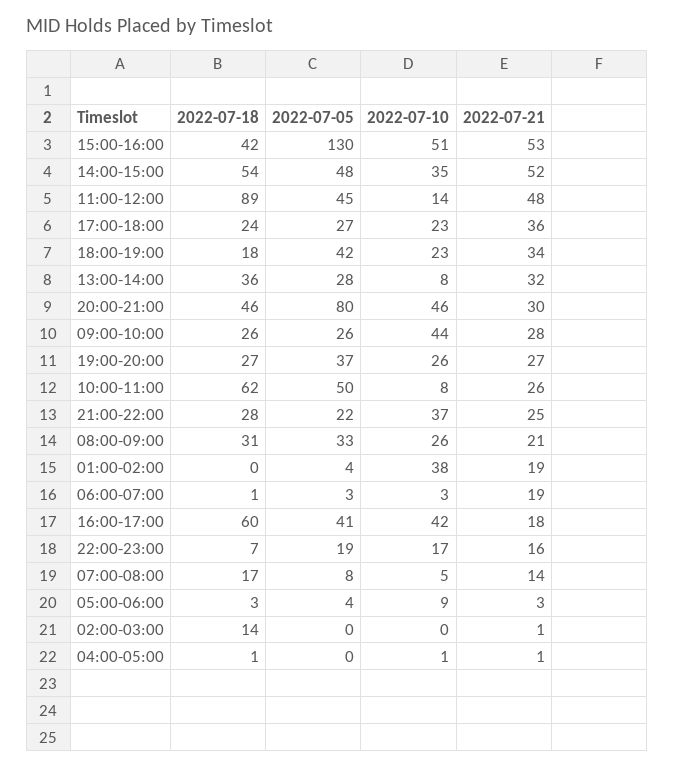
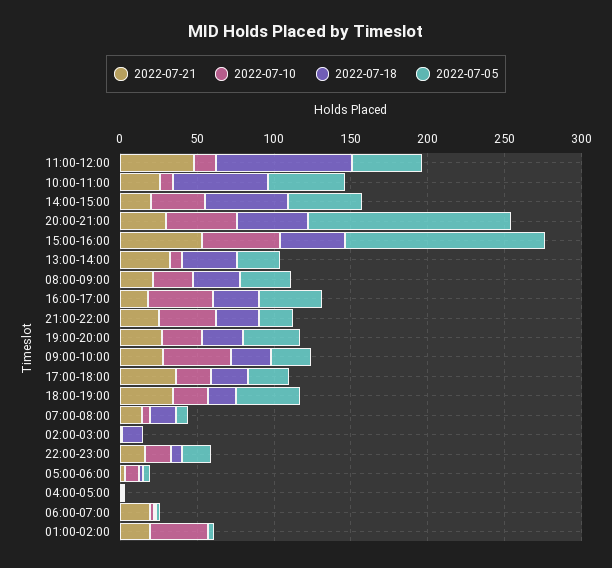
  {
    "2022-07-18": {
      "15:00-16:00": 42,
      "14:00-15:00": 54,
      "11:00-12:00": 89,
      "17:00-18:00": 24,
      "18:00-19:00": 18,
      "13:00-14:00": 36,
      "20:00-21:00": 46,
      "09:00-10:00": 26,
      "19:00-20:00": 27,
      "10:00-11:00": 62,
      "21:00-22:00": 28,
      "08:00-09:00": 31,
      "01:00-02:00": 0,
      "06:00-07:00": 1,
-     "16:00-17:00": 60,
+     "16:00-17:00": 30,
      "22:00-23:00": 7,
      "07:00-08:00": 17,
      "05:00-06:00": 3,
      "02:00-03:00": 14,
      "04:00-05:00": 1
    },
    "2022-07-05": {
      "15:00-16:00": 130,
      "14:00-15:00": 48,
      "11:00-12:00": 45,
      "17:00-18:00": 27,
      "18:00-19:00": 42,
      "13:00-14:00": 28,
-     "20:00-21:00": 80,
+     "20:00-21:00": 130,
      "09:00-10:00": 26,
      "19:00-20:00": 37,
      "10:00-11:00": 50,
      "21:00-22:00": 22,
      "08:00-09:00": 33,
      "01:00-02:00": 4,
      "06:00-07:00": 3,
      "16:00-17:00": 41,
      "22:00-23:00": 19,
      "07:00-08:00": 8,
      "05:00-06:00": 4,
      "02:00-03:00": 0,
      "04:00-05:00": 0
    },
    "2022-07-10": {
      "15:00-16:00": 51,
      "14:00-15:00": 35,
      "11:00-12:00": 14,
      "17:00-18:00": 23,
      "18:00-19:00": 23,
      "13:00-14:00": 8,
      "20:00-21:00": 46,
      "09:00-10:00": 44,
      "19:00-20:00": 26,
      "10:00-11:00": 8,
      "21:00-22:00": 37,
      "08:00-09:00": 26,
      "01:00-02:00": 38,
      "06:00-07:00": 3,
      "16:00-17:00": 42,
      "22:00-23:00": 17,
      "07:00-08:00": 5,
      "05:00-06:00": 9,
      "02:00-03:00": 0,
      "04:00-05:00": 1
    },
    "2022-07-21": {
      "15:00-16:00": 53,
-     "14:00-15:00": 52,
+     "14:00-15:00": 20,
      "11:00-12:00": 48,
      "17:00-18:00": 36,
      "18:00-19:00": 34,
      "13:00-14:00": 32,
      "20:00-21:00": 30,
      "09:00-10:00": 28,
      "19:00-20:00": 27,
      "10:00-11:00": 26,
      "21:00-22:00": 25,
      "08:00-09:00": 21,
      "01:00-02:00": 19,
      "06:00-07:00": 19,
      "16:00-17:00": 18,
      "22:00-23:00": 16,
      "07:00-08:00": 14,
      "05:00-06:00": 3,
      "02:00-03:00": 1,
      "04:00-05:00": 1
    }
  }

